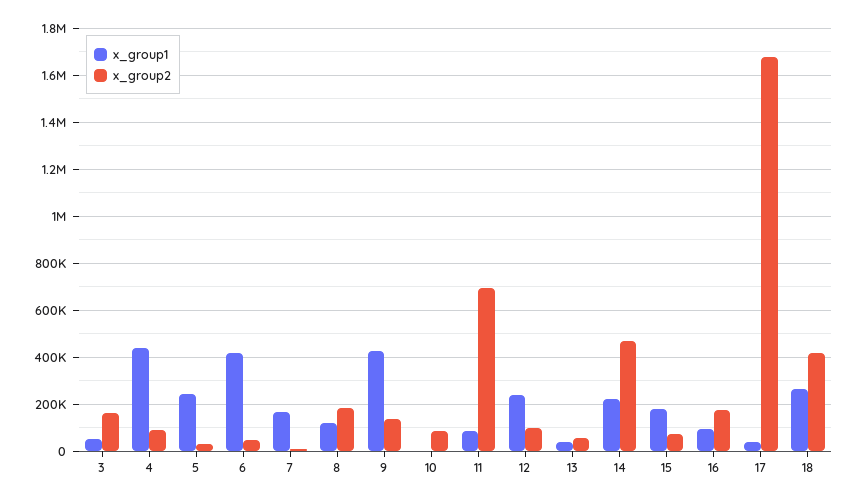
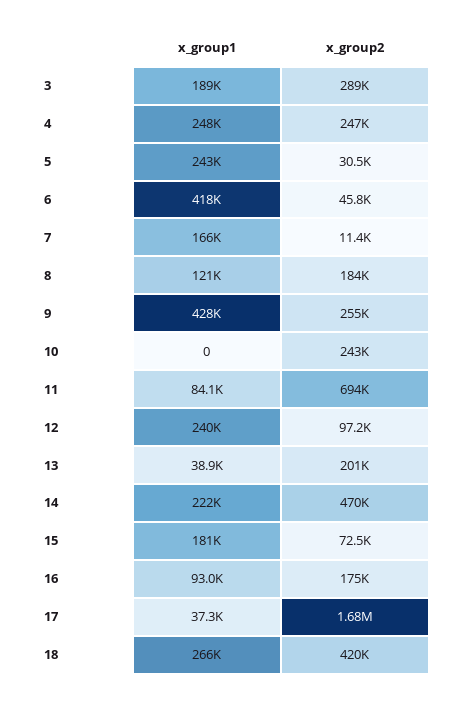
  {
    "x_group1": {
-     "3": 50000,
+     "3": 189000,
-     "4": 450000,
+     "4": 248000,
      "5": 243000,
      "6": 418000,
      "7": 166000,
      "8": 121000,
      "9": 428000,
      "10": 0,
      "11": 84100,
      "12": 240000,
      "13": 38900,
      "14": 222000,
      "15": 181000,
      "16": 93000,
      "17": 37300,
      "18": 266000
    },
    "x_group2": {
-     "3": 150000,
+     "3": 289000,
-     "4": 100000,
+     "4": 247000,
      "5": 30500,
      "6": 45800,
      "7": 11400,
      "8": 184000,
-     "9": 150000,
+     "9": 255000,
-     "10": 100000,
+     "10": 243000,
      "11": 694000,
      "12": 97200,
-     "13": 50000,
+     "13": 201000,
      "14": 470000,
      "15": 72500,
      "16": 175000,
      "17": 1680000,
      "18": 420000
    }
  }

